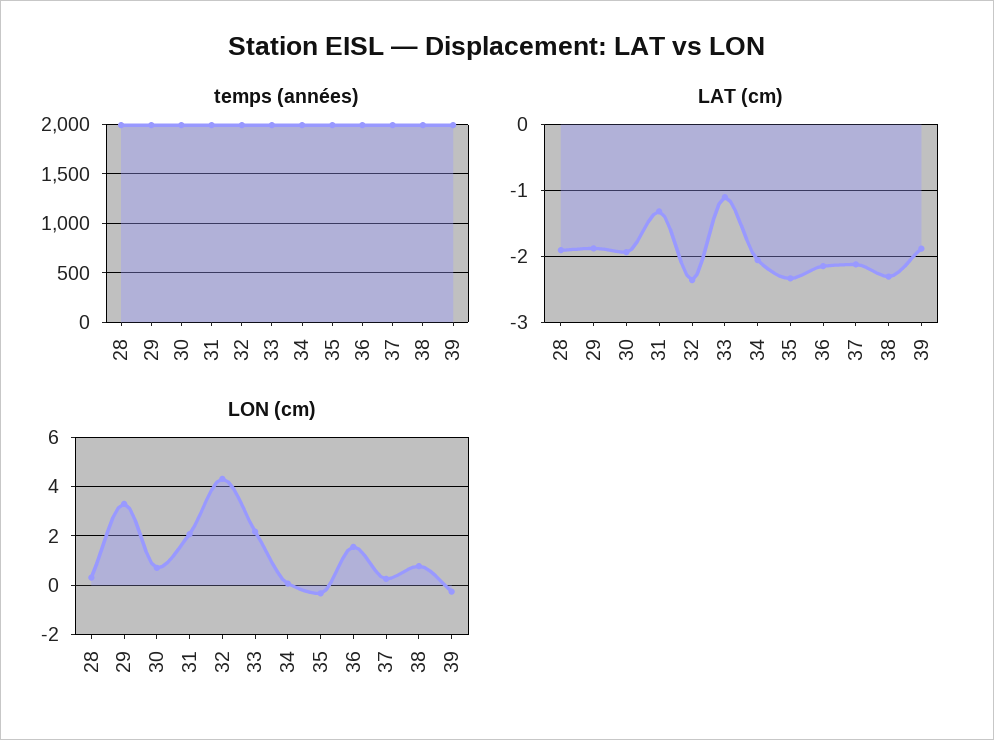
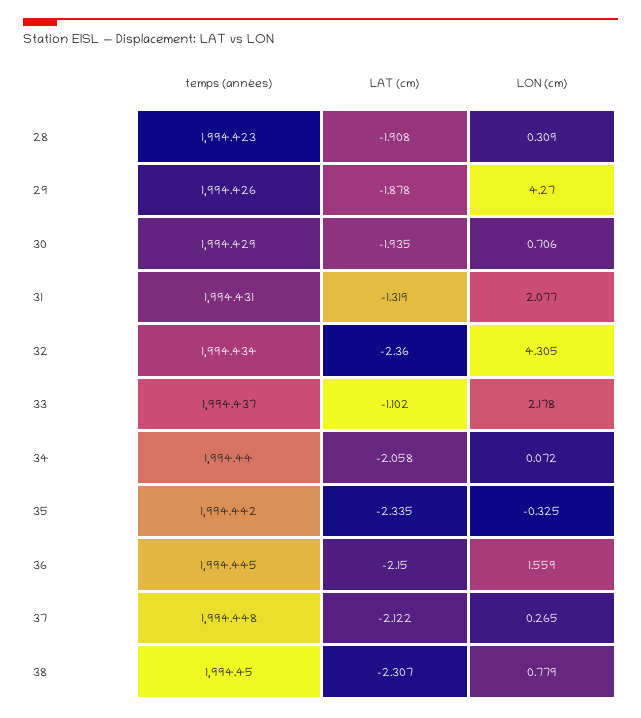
  {
    "temps (années)": {
      "28": 1994.423,
      "29": 1994.426,
      "30": 1994.429,
      "31": 1994.431,
      "32": 1994.434,
      "33": 1994.437,
      "34": 1994.44,
      "35": 1994.442,
      "36": 1994.445,
      "37": 1994.448,
-     "38": 1994.45,
+     "38": 1994.45
-     "39": 2000
    },
    "LAT (cm)": {
      "28": -1.908,
      "29": -1.878,
      "30": -1.935,
      "31": -1.319,
      "32": -2.36,
      "33": -1.102,
      "34": -2.058,
      "35": -2.335,
      "36": -2.15,
      "37": -2.122,
-     "38": -2.307,
+     "38": -2.307
-     "39": -1.9
    },
    "LON (cm)": {
      "28": 0.309,
-     "29": 3.25,
+     "29": 4.27,
      "30": 0.706,
      "31": 2.077,
      "32": 4.305,
      "33": 2.178,
      "34": 0.072,
      "35": -0.325,
      "36": 1.559,
      "37": 0.265,
-     "38": 0.779,
+     "38": 0.779
-     "39": -0.25
    }
  }

